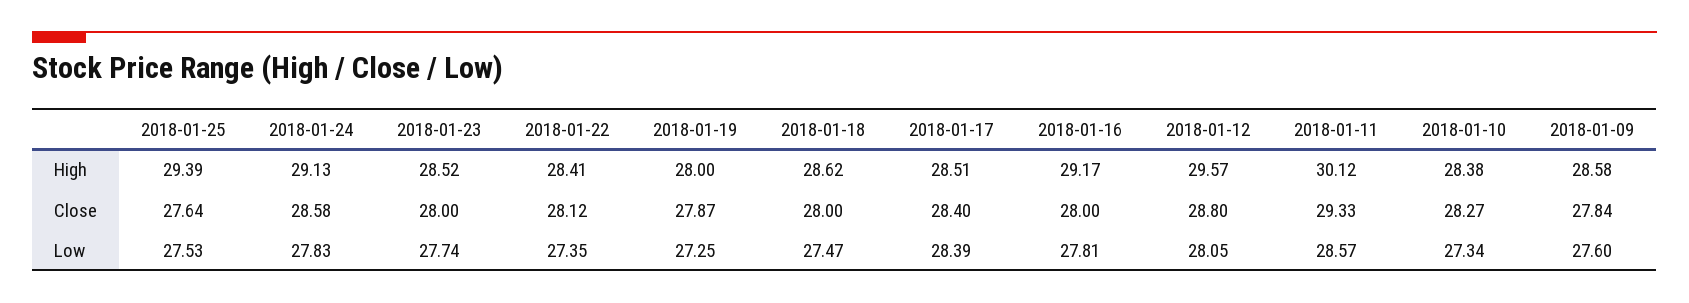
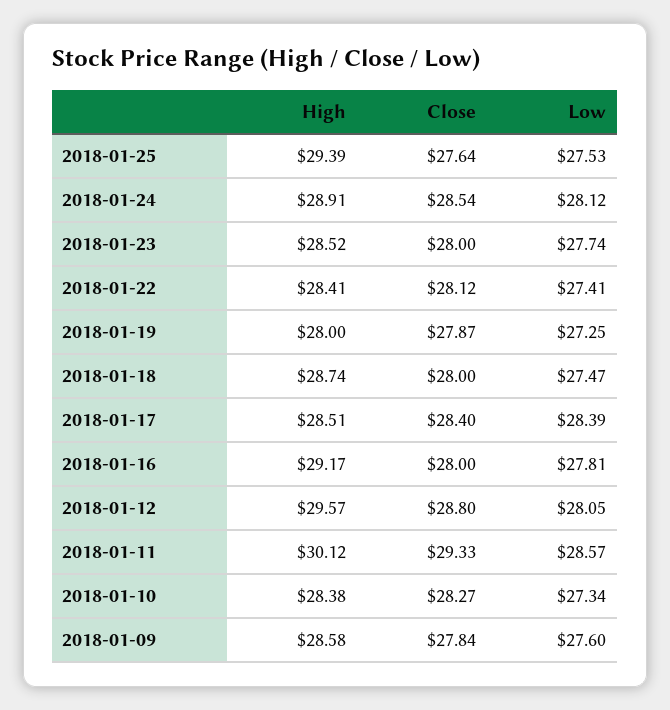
  {
    "2018-01-25": {
      "High": 29.39,
      "Close": 27.64,
      "Low": 27.53
    },
    "2018-01-24": {
-     "High": 29.13,
+     "High": 28.91,
-     "Close": 28.58,
+     "Close": 28.54,
-     "Low": 27.83
+     "Low": 28.12
    },
    "2018-01-23": {
      "High": 28.52,
      "Close": 28,
      "Low": 27.74
    },
    "2018-01-22": {
      "High": 28.41,
      "Close": 28.12,
-     "Low": 27.35
+     "Low": 27.41
    },
    "2018-01-19": {
      "High": 28,
      "Close": 27.87,
      "Low": 27.25
    },
    "2018-01-18": {
-     "High": 28.62,
+     "High": 28.74,
      "Close": 28,
      "Low": 27.47
    },
    "2018-01-17": {
      "High": 28.51,
      "Close": 28.4,
      "Low": 28.39
    },
    "2018-01-16": {
      "High": 29.17,
      "Close": 28,
      "Low": 27.81
    },
    "2018-01-12": {
      "High": 29.57,
      "Close": 28.8,
      "Low": 28.05
    },
    "2018-01-11": {
      "High": 30.12,
      "Close": 29.33,
      "Low": 28.57
    },
    "2018-01-10": {
      "High": 28.38,
      "Close": 28.27,
      "Low": 27.34
    },
    "2018-01-09": {
      "High": 28.58,
      "Close": 27.84,
      "Low": 27.6
    }
  }

